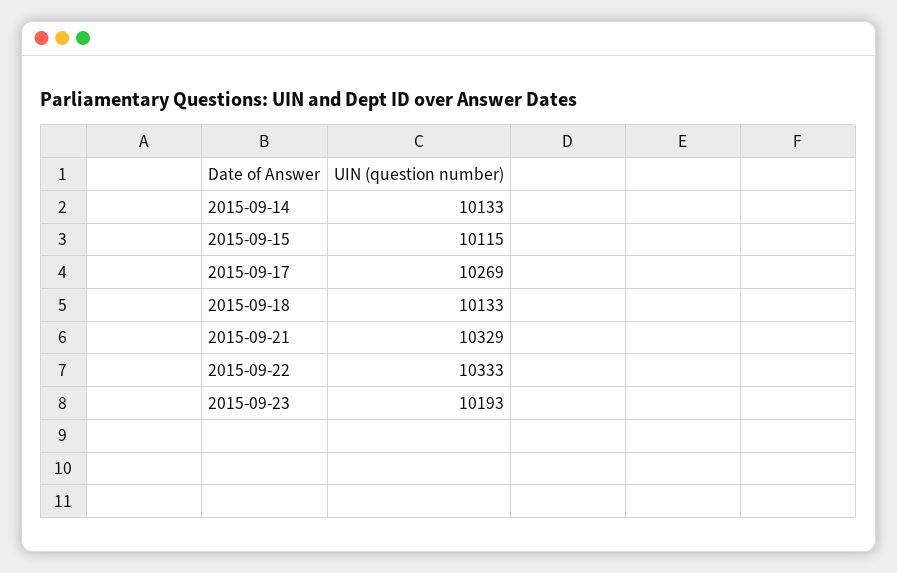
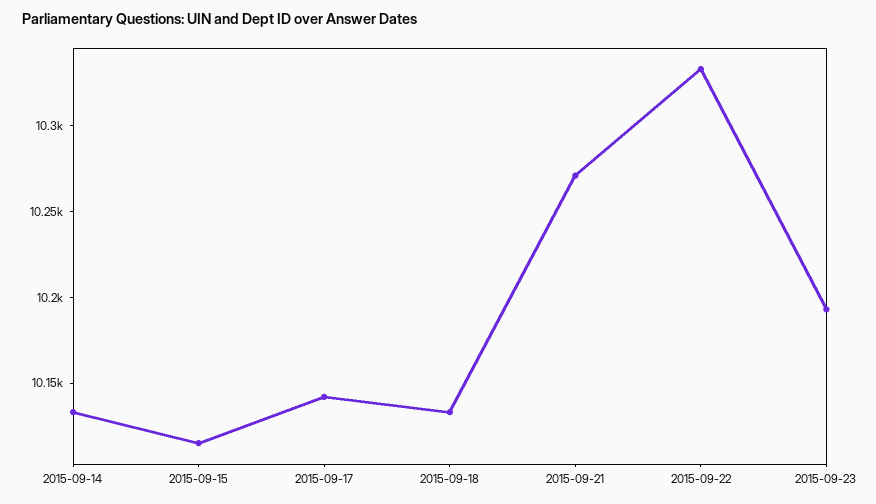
  {
    "2015-09-14": 10133,
    "2015-09-15": 10115,
-   "2015-09-17": 10269,
+   "2015-09-17": 10140,
    "2015-09-18": 10133,
-   "2015-09-21": 10329,
+   "2015-09-21": 10270,
    "2015-09-22": 10333,
    "2015-09-23": 10193
  }

